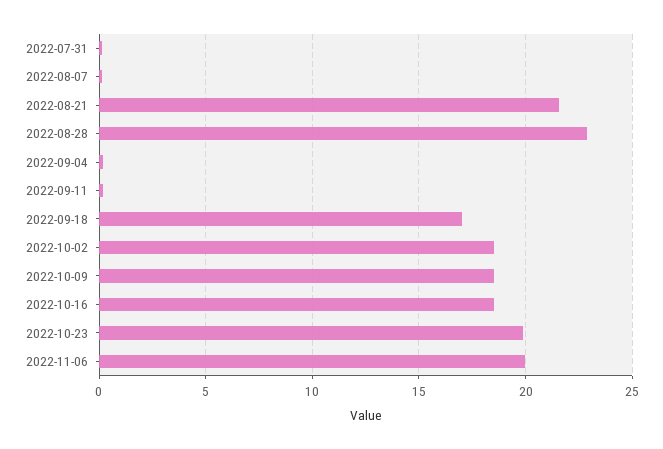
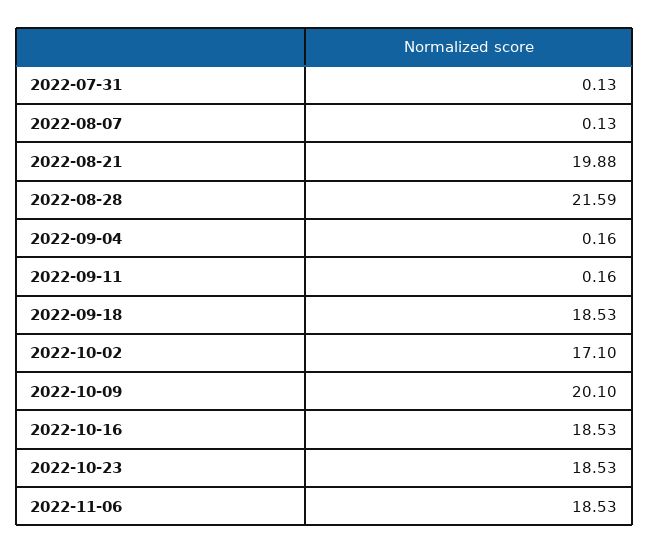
  {
    "2022-07-31": 0.13,
    "2022-08-07": 0.13,
-   "2022-08-21": 21.5,
+   "2022-08-21": 19.88,
-   "2022-08-28": 23,
+   "2022-08-28": 21.59,
    "2022-09-04": 0.16,
    "2022-09-11": 0.16,
-   "2022-09-18": 17,
+   "2022-09-18": 18.53,
-   "2022-10-02": 18.5,
+   "2022-10-02": 17.1,
-   "2022-10-09": 18.5,
+   "2022-10-09": 20.1,
    "2022-10-16": 18.53,
-   "2022-10-23": 20,
+   "2022-10-23": 18.53,
-   "2022-11-06": 20
+   "2022-11-06": 18.53
  }

